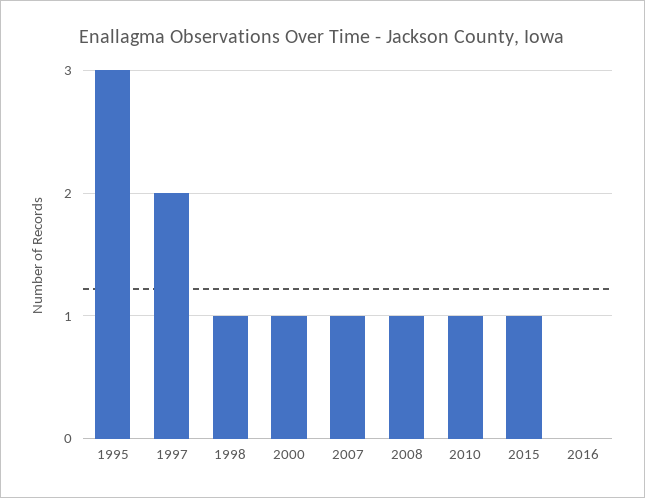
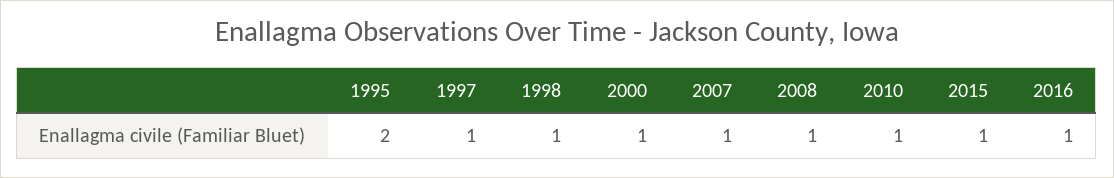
  {
-   "1995": 3,
+   "1995": 2,
-   "1997": 2,
+   "1997": 1,
    "1998": 1,
    "2000": 1,
    "2007": 1,
    "2008": 1,
    "2010": 1,
    "2015": 1,
-   "2016": 0
+   "2016": 1
  }

